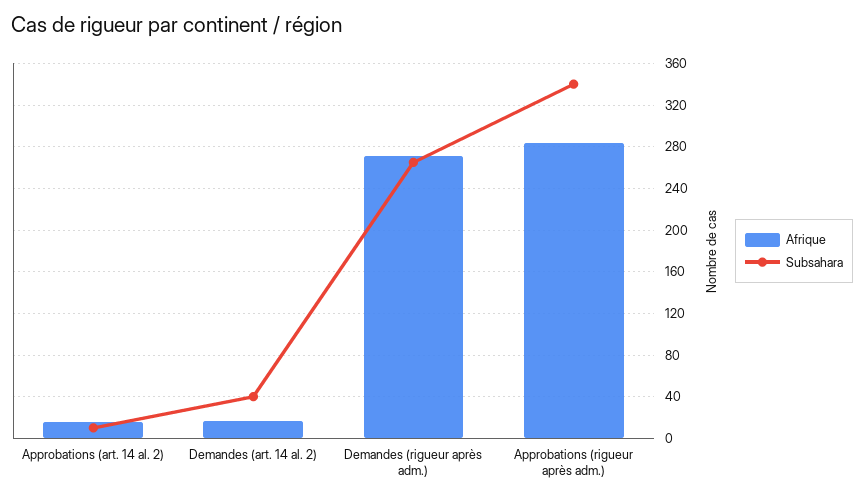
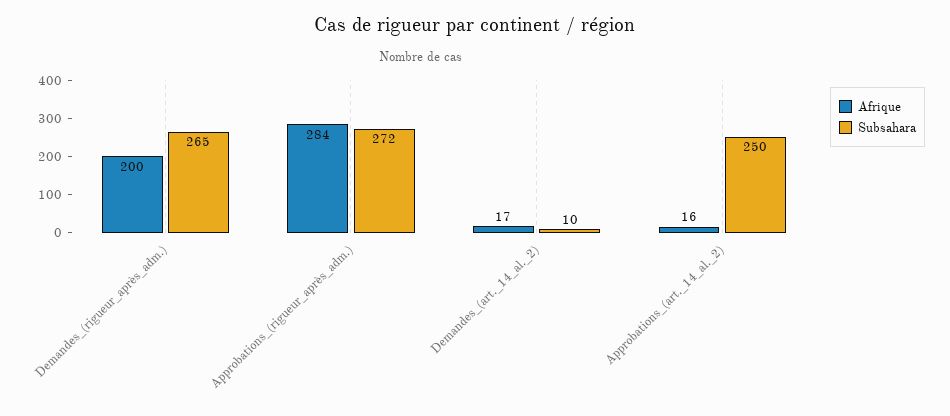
  {
    "Afrique": {
      "Approbations (art. 14 al. 2)": 16,
      "Demandes (art. 14 al. 2)": 17,
-     "Demandes (rigueur après adm.)": 270,
+     "Demandes (rigueur après adm.)": 200,
      "Approbations (rigueur après adm.)": 284
    },
    "Subsahara": {
-     "Approbations (art. 14 al. 2)": 10,
+     "Approbations (art. 14 al. 2)": 250,
-     "Demandes (art. 14 al. 2)": 40,
+     "Demandes (art. 14 al. 2)": 10,
      "Demandes (rigueur après adm.)": 265,
-     "Approbations (rigueur après adm.)": 340
+     "Approbations (rigueur après adm.)": 272
    }
  }

